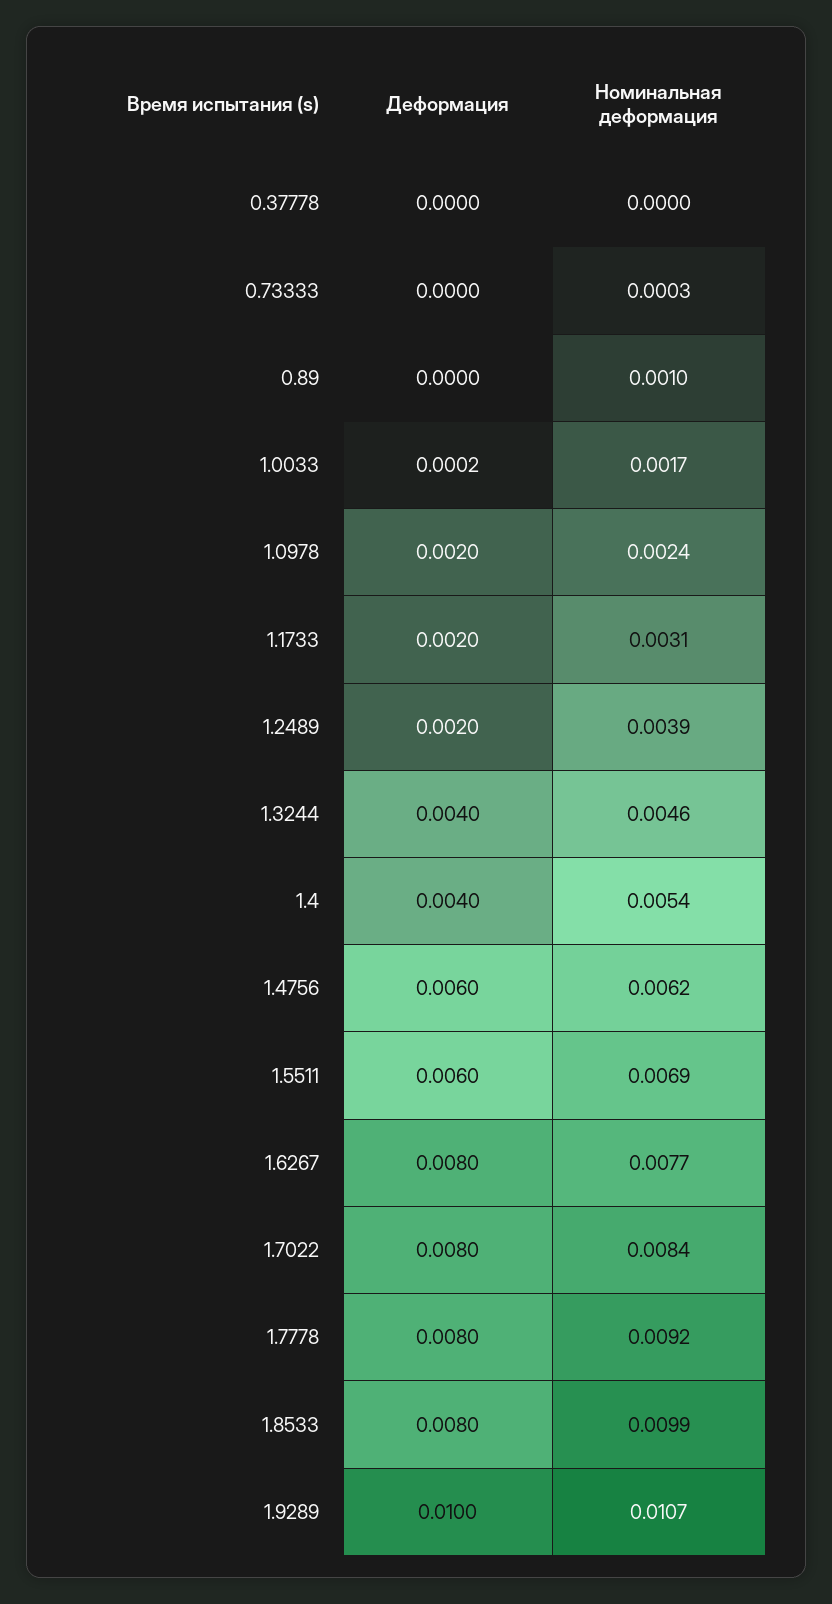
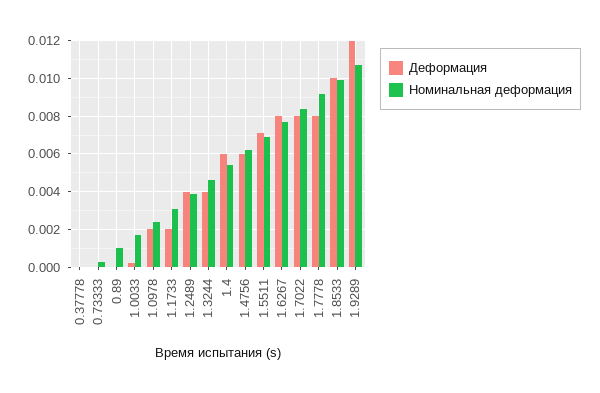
  {
    "Деформация": {
      "0.37778": 0,
      "0.73333": 0,
      "0.89": 0,
      "1.0033": 0.0002,
      "1.0978": 0.002,
      "1.1733": 0.002,
-     "1.2489": 0.002,
+     "1.2489": 0.004,
      "1.3244": 0.004,
-     "1.4": 0.004,
+     "1.4": 0.006,
      "1.4756": 0.006,
-     "1.5511": 0.006,
+     "1.5511": 0.007,
      "1.6267": 0.008,
      "1.7022": 0.008,
      "1.7778": 0.008,
-     "1.8533": 0.008,
+     "1.8533": 0.01,
-     "1.9289": 0.01
+     "1.9289": 0.012
    },
    "Номинальная деформация": {
      "0.37778": 0,
      "0.73333": 0.0003,
      "0.89": 0.001,
      "1.0033": 0.0017,
      "1.0978": 0.0024,
      "1.1733": 0.0031,
      "1.2489": 0.0039,
      "1.3244": 0.0046,
      "1.4": 0.0054,
      "1.4756": 0.0062,
      "1.5511": 0.0069,
      "1.6267": 0.0077,
      "1.7022": 0.0084,
      "1.7778": 0.0092,
      "1.8533": 0.0099,
      "1.9289": 0.0107
    }
  }

